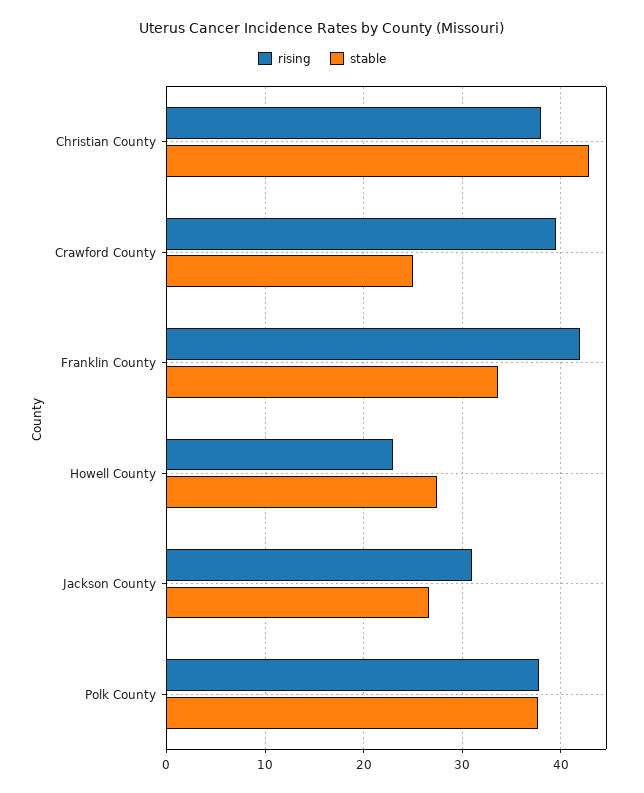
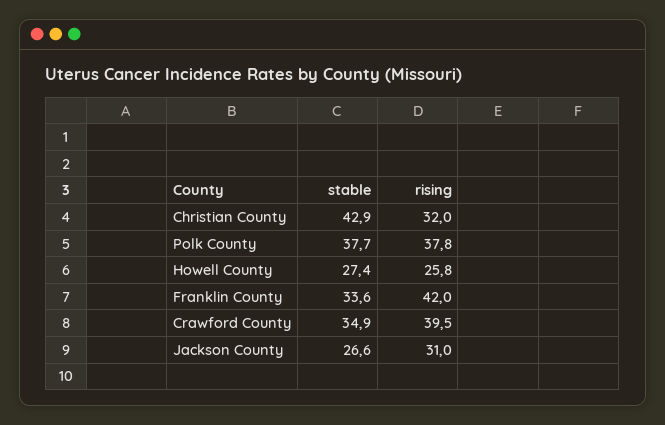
  {
    "rising": {
-     "Christian County": 38,
+     "Christian County": 32,
      "Crawford County": 39.5,
      "Franklin County": 42,
-     "Howell County": 23,
+     "Howell County": 25.8,
      "Jackson County": 31,
      "Polk County": 37.8
    },
    "stable": {
      "Christian County": 42.9,
-     "Crawford County": 25,
+     "Crawford County": 34.9,
      "Franklin County": 33.6,
      "Howell County": 27.4,
      "Jackson County": 26.6,
      "Polk County": 37.7
    }
  }

